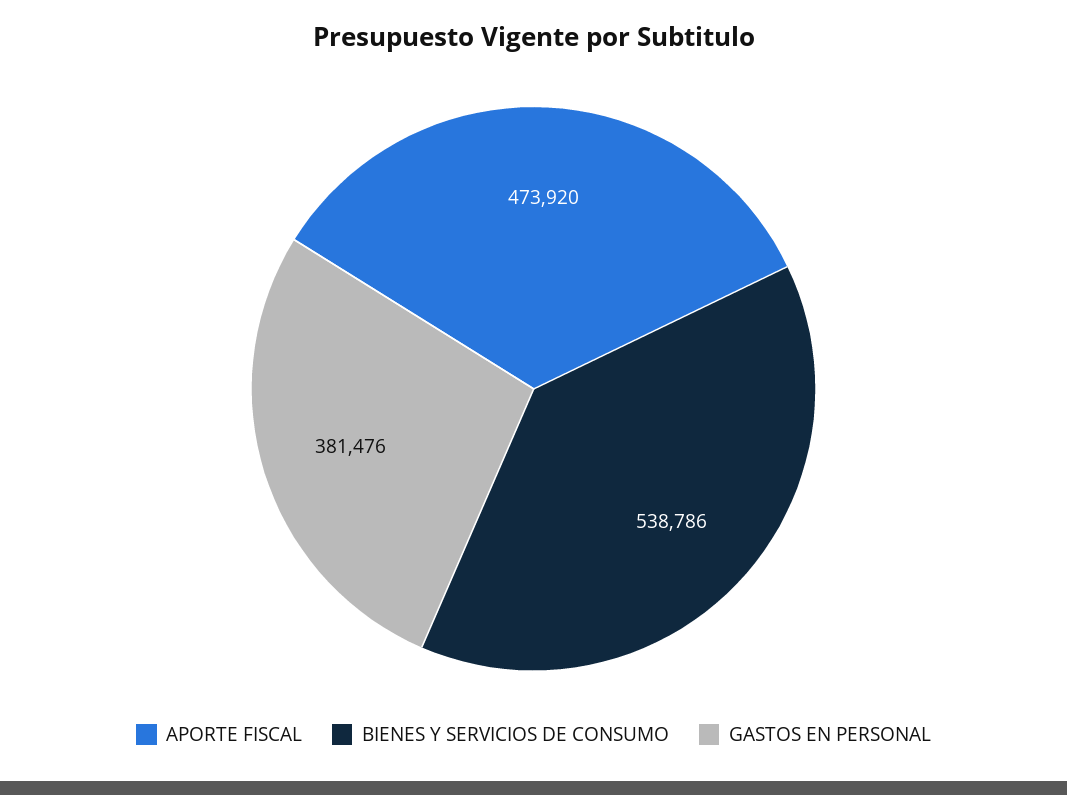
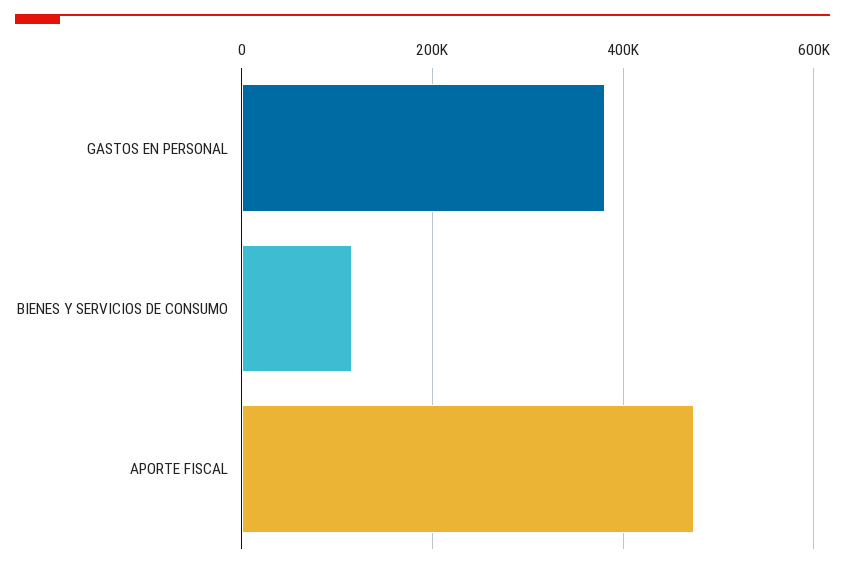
  {
    "APORTE FISCAL": 473920,
-   "BIENES Y SERVICIOS DE CONSUMO": 538786,
+   "BIENES Y SERVICIOS DE CONSUMO": 120000,
    "GASTOS EN PERSONAL": 381476
  }

